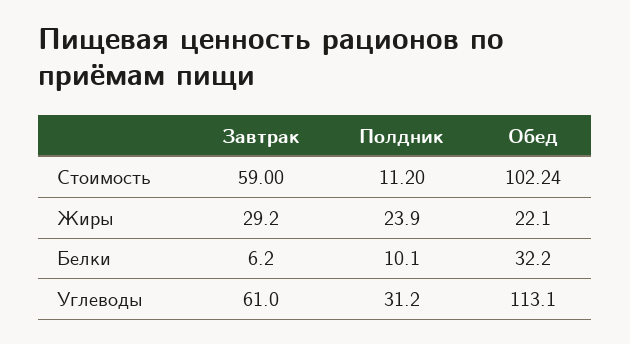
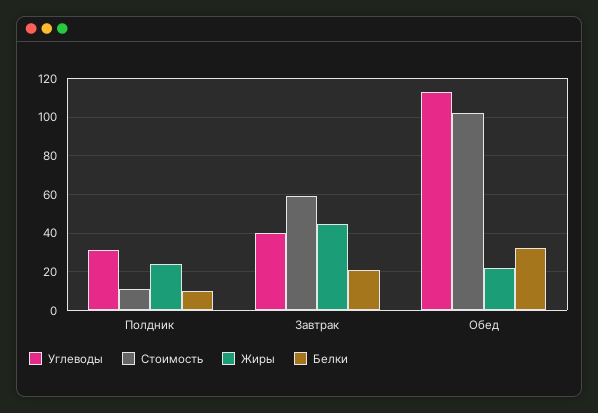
  {
    "Стоимость": {
      "Завтрак": 59,
      "Полдник": 11.2,
      "Обед": 102.24
    },
    "Жиры": {
-     "Завтрак": 29.2,
+     "Завтрак": 45,
      "Полдник": 23.9,
      "Обед": 22.1
    },
    "Белки": {
-     "Завтрак": 6.2,
+     "Завтрак": 20,
      "Полдник": 10.1,
      "Обед": 32.2
    },
    "Углеводы": {
-     "Завтрак": 61,
+     "Завтрак": 40,
      "Полдник": 31.2,
      "Обед": 113.1
    }
  }

